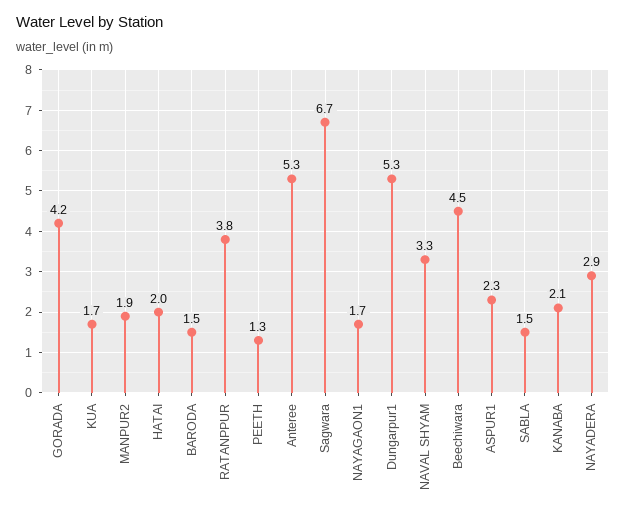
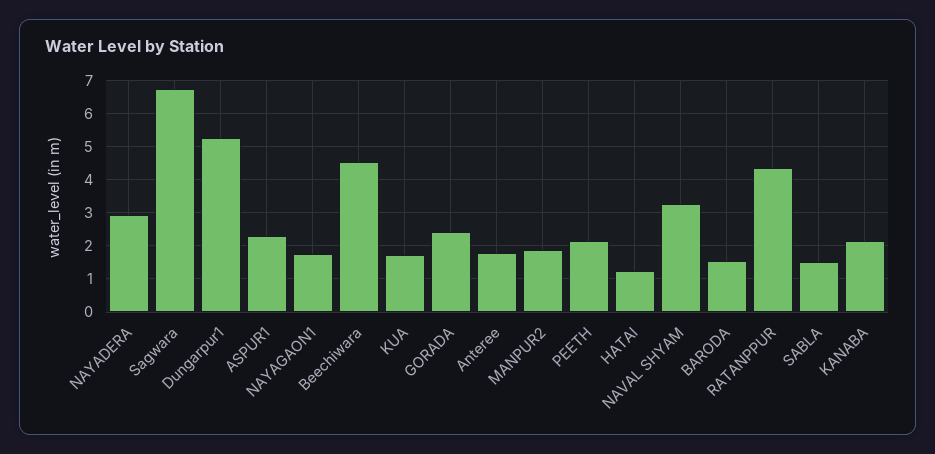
  {
-   "GORADA": 4.2,
+   "GORADA": 2.4,
    "KUA": 1.7,
    "MANPUR2": 1.9,
-   "HATAI": 2,
+   "HATAI": 1.2,
    "BARODA": 1.5,
-   "RATANPPUR": 3.8,
+   "RATANPPUR": 4.4,
-   "PEETH": 1.3,
+   "PEETH": 2.2,
-   "Anteree": 5.3,
+   "Anteree": 1.8,
    "Sagwara": 6.7,
    "NAYAGAON1": 1.7,
    "Dungarpur1": 5.3,
    "NAVAL SHYAM": 3.3,
    "Beechiwara": 4.5,
    "ASPUR1": 2.3,
    "SABLA": 1.5,
    "KANABA": 2.1,
    "NAYADERA": 2.9
  }

